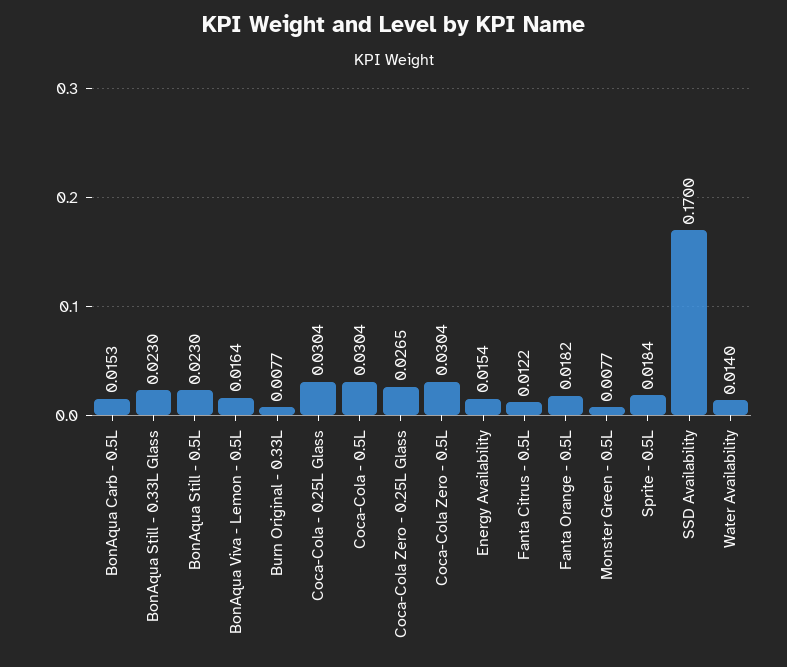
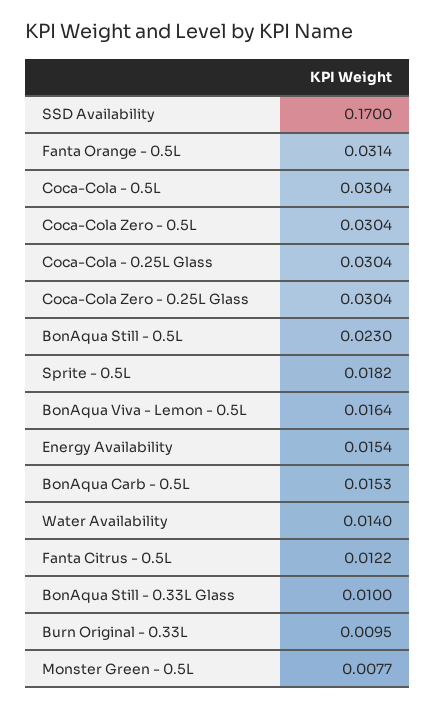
  {
    "BonAqua Carb - 0.5L": 0.0153,
-   "BonAqua Still - 0.33L Glass": 0.023,
+   "BonAqua Still - 0.33L Glass": 0.01,
    "BonAqua Still - 0.5L": 0.023,
    "BonAqua Viva - Lemon - 0.5L": 0.0164,
-   "Burn Original - 0.33L": 0.0077,
+   "Burn Original - 0.33L": 0.0095,
    "Coca-Cola - 0.25L Glass": 0.0304,
    "Coca-Cola - 0.5L": 0.0304,
-   "Coca-Cola Zero - 0.25L Glass": 0.0265,
+   "Coca-Cola Zero - 0.25L Glass": 0.0304,
    "Coca-Cola Zero - 0.5L": 0.0304,
    "Energy Availability": 0.0154,
    "Fanta Citrus - 0.5L": 0.0122,
-   "Fanta Orange - 0.5L": 0.0182,
+   "Fanta Orange - 0.5L": 0.0314,
    "Monster Green - 0.5L": 0.0077,
-   "Sprite - 0.5L": 0.0184,
+   "Sprite - 0.5L": 0.0182,
    "SSD Availability": 0.17,
    "Water Availability": 0.014
  }

